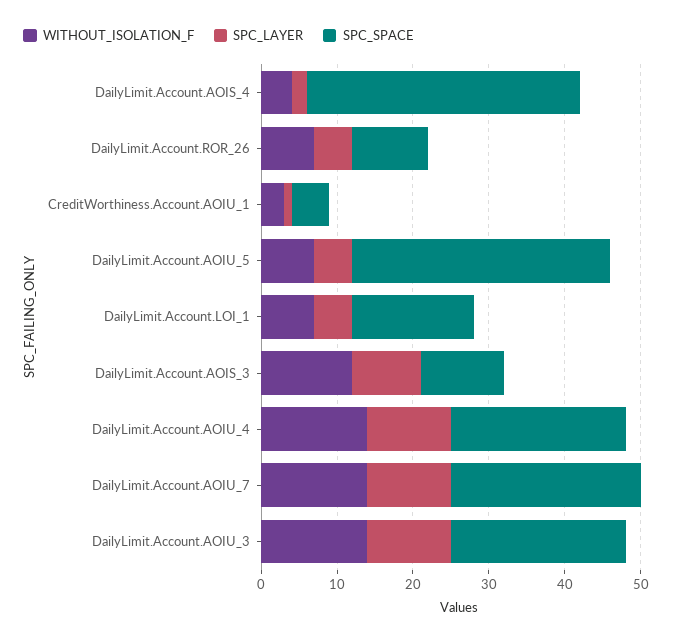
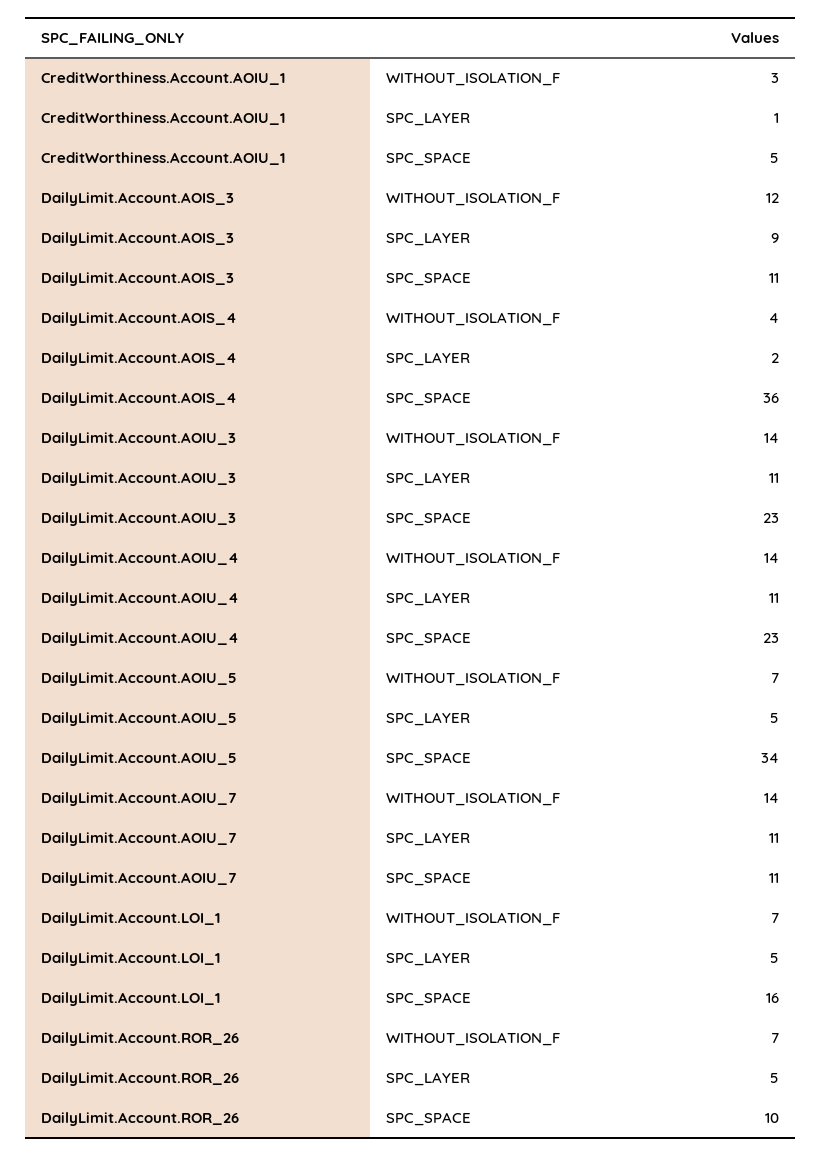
  {
    "WITHOUT_ISOLATION_F": {
      "DailyLimit.Account.AOIS_4": 4,
      "DailyLimit.Account.ROR_26": 7,
      "CreditWorthiness.Account.AOIU_1": 3,
      "DailyLimit.Account.AOIU_5": 7,
      "DailyLimit.Account.LOI_1": 7,
      "DailyLimit.Account.AOIS_3": 12,
      "DailyLimit.Account.AOIU_4": 14,
      "DailyLimit.Account.AOIU_7": 14,
      "DailyLimit.Account.AOIU_3": 14
    },
    "SPC_LAYER": {
      "DailyLimit.Account.AOIS_4": 2,
      "DailyLimit.Account.ROR_26": 5,
      "CreditWorthiness.Account.AOIU_1": 1,
      "DailyLimit.Account.AOIU_5": 5,
      "DailyLimit.Account.LOI_1": 5,
      "DailyLimit.Account.AOIS_3": 9,
      "DailyLimit.Account.AOIU_4": 11,
      "DailyLimit.Account.AOIU_7": 11,
      "DailyLimit.Account.AOIU_3": 11
    },
    "SPC_SPACE": {
      "DailyLimit.Account.AOIS_4": 36,
      "DailyLimit.Account.ROR_26": 10,
      "CreditWorthiness.Account.AOIU_1": 5,
      "DailyLimit.Account.AOIU_5": 34,
      "DailyLimit.Account.LOI_1": 16,
      "DailyLimit.Account.AOIS_3": 11,
      "DailyLimit.Account.AOIU_4": 23,
-     "DailyLimit.Account.AOIU_7": 25,
+     "DailyLimit.Account.AOIU_7": 11,
      "DailyLimit.Account.AOIU_3": 23
    }
  }

